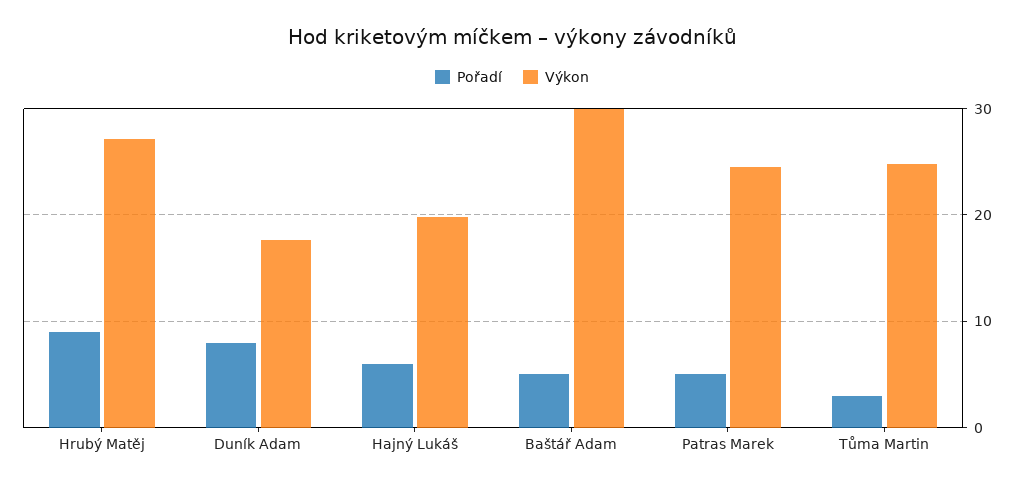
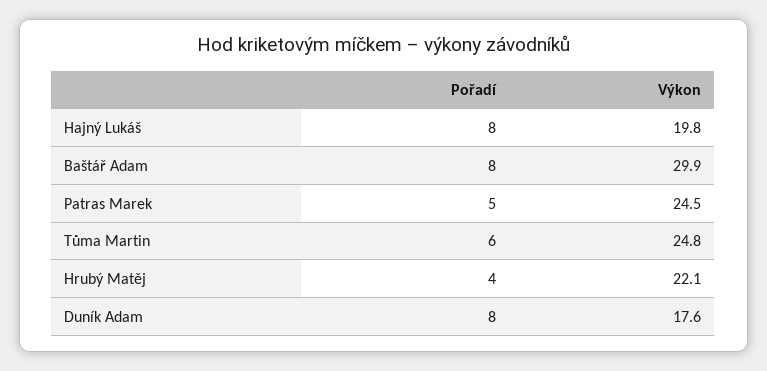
  {
    "Pořadí": {
-     "Hrubý Matěj": 9,
+     "Hrubý Matěj": 4,
      "Duník Adam": 8,
-     "Hajný Lukáš": 6,
+     "Hajný Lukáš": 8,
-     "Baštář Adam": 5,
+     "Baštář Adam": 8,
      "Patras Marek": 5,
-     "Tůma Martin": 3
+     "Tůma Martin": 6
    },
    "Výkon": {
-     "Hrubý Matěj": 27,
+     "Hrubý Matěj": 22.1,
      "Duník Adam": 17.6,
      "Hajný Lukáš": 19.8,
      "Baštář Adam": 29.9,
      "Patras Marek": 24.5,
      "Tůma Martin": 24.8
    }
  }

